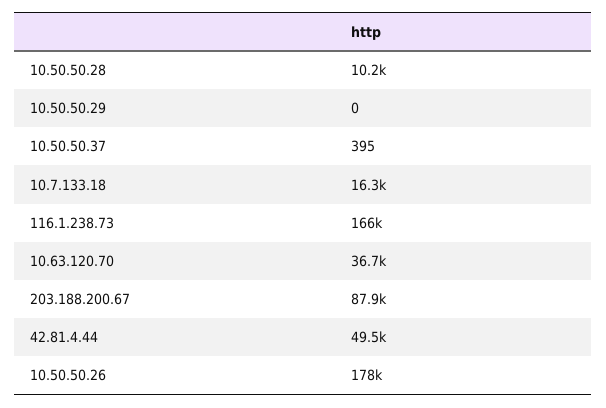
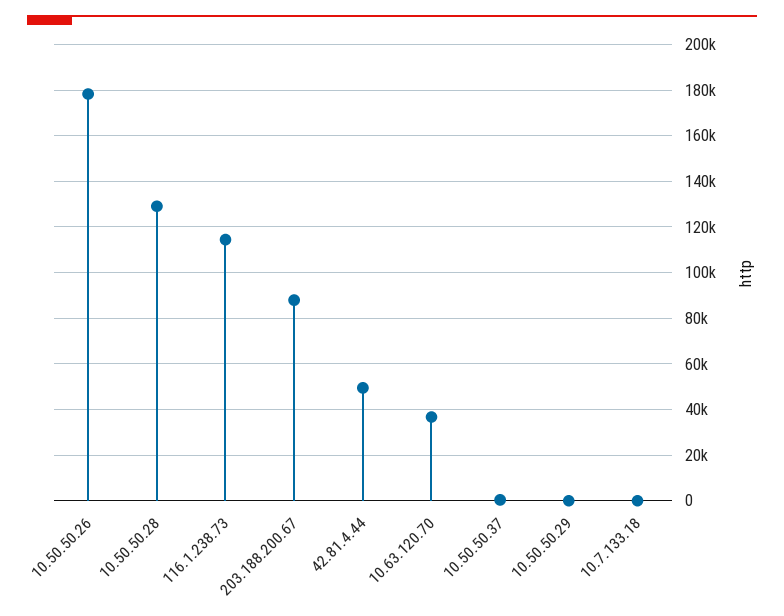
  {
-   "10.50.50.28": 10200,
+   "10.50.50.28": 130000,
    "10.50.50.29": 0,
    "10.50.50.37": 395,
-   "10.7.133.18": 16300,
+   "10.7.133.18": 0,
-   "116.1.238.73": 166000,
+   "116.1.238.73": 115000,
    "10.63.120.70": 36700,
    "203.188.200.67": 87900,
    "42.81.4.44": 49500,
    "10.50.50.26": 178000
  }

